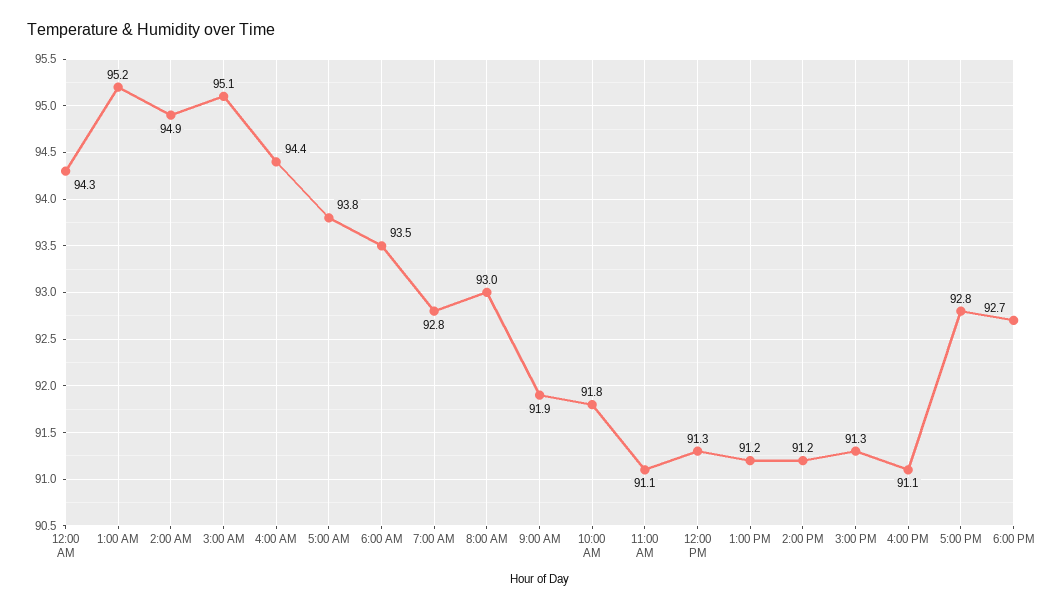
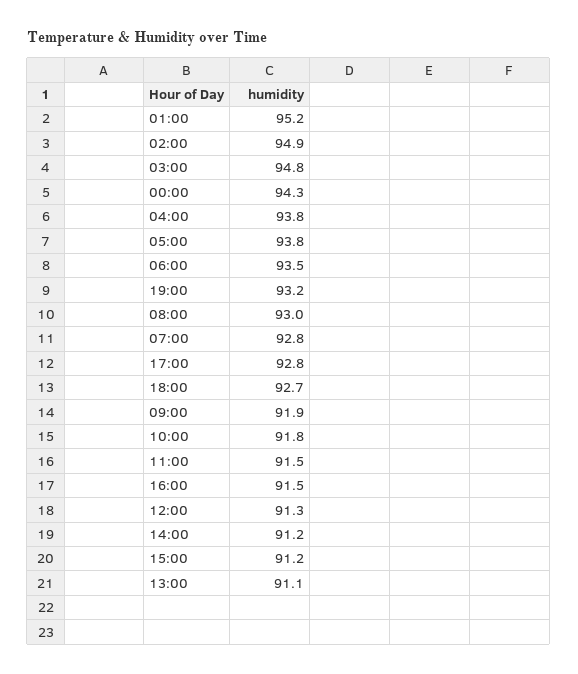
  {
    "12:00 AM": 94.3,
    "1:00 AM": 95.2,
    "2:00 AM": 94.9,
-   "3:00 AM": 95.1,
+   "3:00 AM": 94.8,
-   "4:00 AM": 94.4,
+   "4:00 AM": 93.8,
    "5:00 AM": 93.8,
    "6:00 AM": 93.5,
    "7:00 AM": 92.8,
    "8:00 AM": 93,
    "9:00 AM": 91.9,
    "10:00 AM": 91.8,
-   "11:00 AM": 91.1,
+   "11:00 AM": 91.5,
    "12:00 PM": 91.3,
-   "1:00 PM": 91.2,
+   "1:00 PM": 91.1,
    "2:00 PM": 91.2,
-   "3:00 PM": 91.3,
+   "3:00 PM": 91.2,
-   "4:00 PM": 91.1,
+   "4:00 PM": 91.5,
    "5:00 PM": 92.8,
-   "6:00 PM": 92.7
+   "6:00 PM": 92.7,
+   "19:00": 93.2
  }

